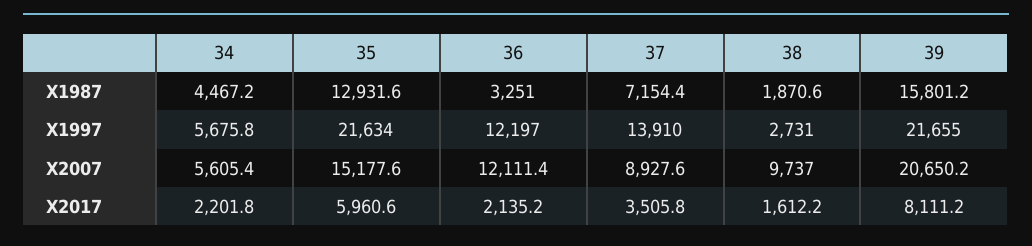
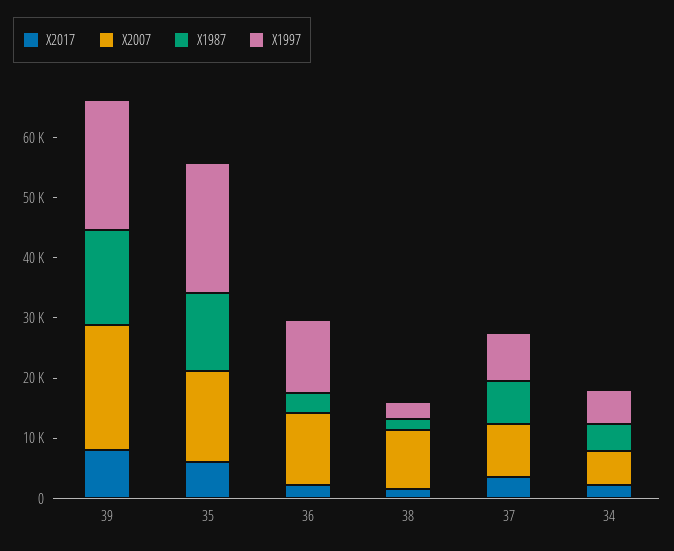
  {
    "X1987": {
      "34": 4467.2,
      "35": 12931.6,
      "36": 3251,
      "37": 7154.4,
      "38": 1870.6,
      "39": 15801.2
    },
    "X1997": {
      "34": 5675.8,
      "35": 21634,
      "36": 12197,
-     "37": 13910,
+     "37": 8000,
      "38": 2731,
      "39": 21655
    },
    "X2007": {
      "34": 5605.4,
      "35": 15177.6,
      "36": 12111.4,
      "37": 8927.6,
      "38": 9737,
      "39": 20650.2
    },
    "X2017": {
      "34": 2201.8,
      "35": 5960.6,
      "36": 2135.2,
      "37": 3505.8,
      "38": 1612.2,
      "39": 8111.2
    }
  }

